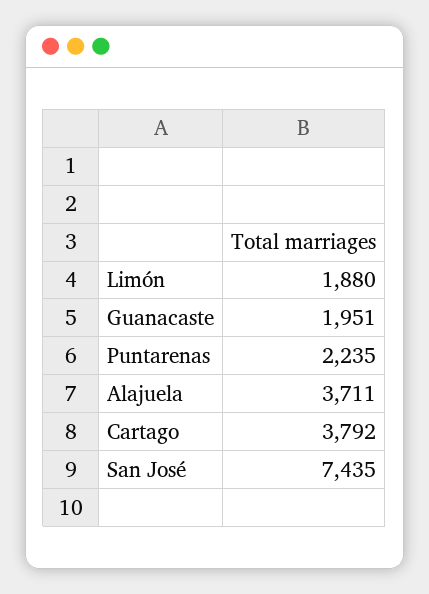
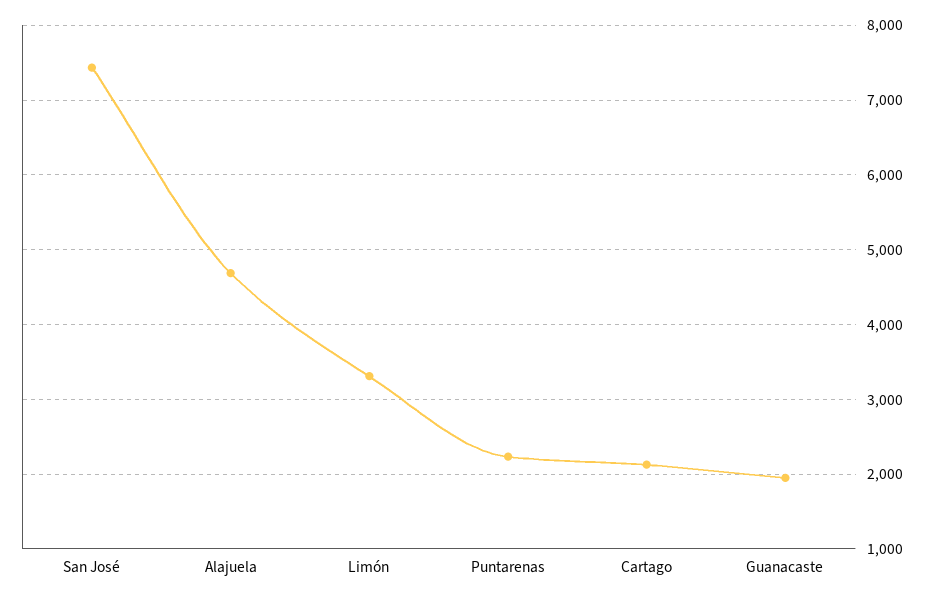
  {
-   "Limón": 1880,
+   "Limón": 3300,
    "Guanacaste": 1951,
    "Puntarenas": 2235,
-   "Alajuela": 3711,
+   "Alajuela": 4700,
-   "Cartago": 3792,
+   "Cartago": 2100,
    "San José": 7435
  }

